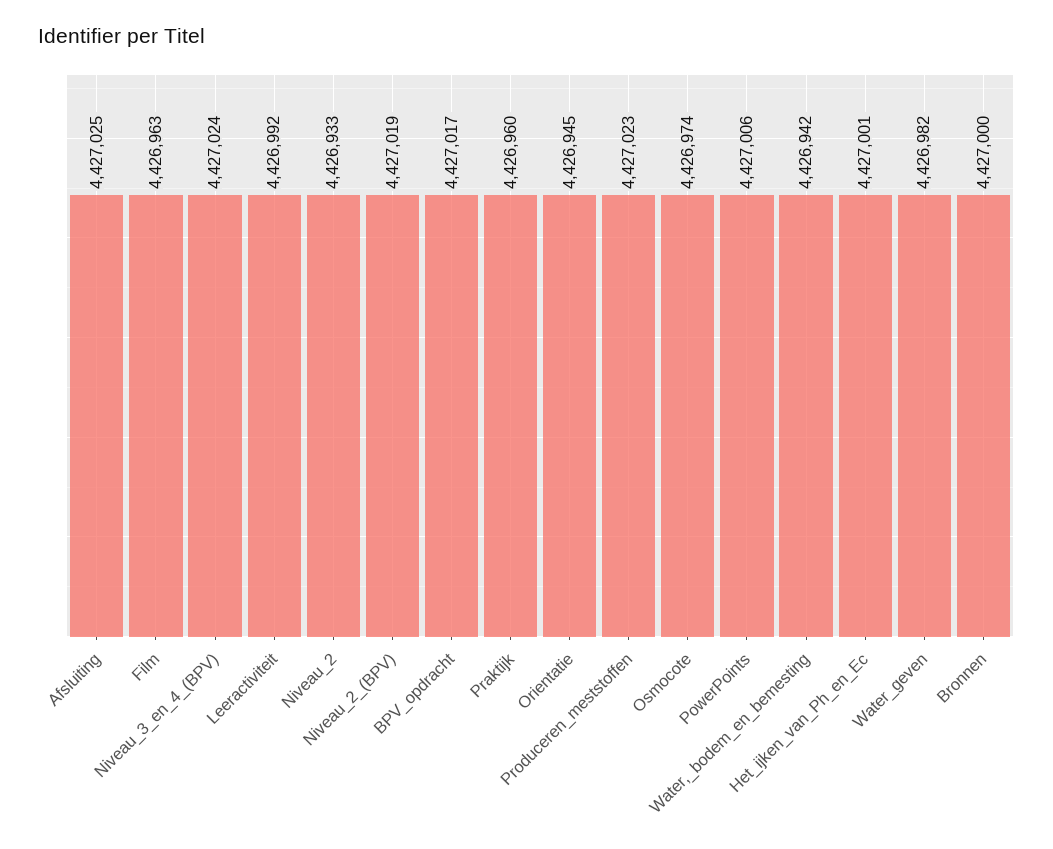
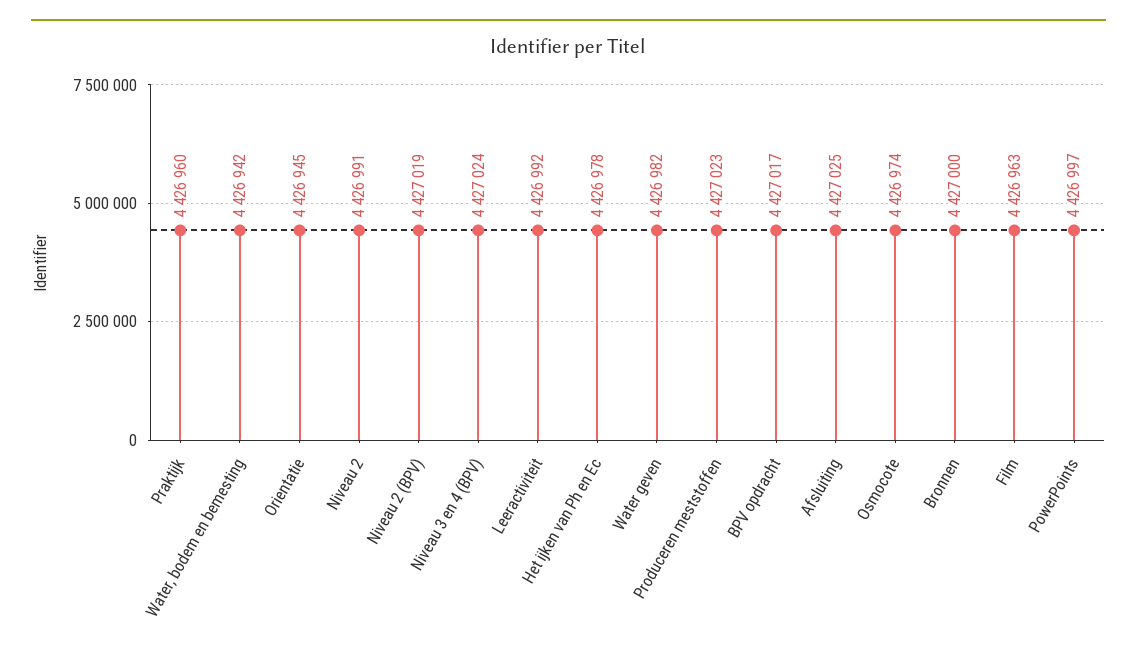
  {
    "Afsluiting": 4427025,
    "Film": 4426963,
    "Niveau_3_en_4_(BPV)": 4427024,
    "Leeractiviteit": 4426992,
-   "Niveau_2": 4426933,
+   "Niveau_2": 4426991,
    "Niveau_2_(BPV)": 4427019,
    "BPV_opdracht": 4427017,
    "Praktijk": 4426960,
    "Orientatie": 4426945,
    "Produceren_meststoffen": 4427023,
    "Osmocote": 4426974,
-   "PowerPoints": 4427006,
+   "PowerPoints": 4426997,
    "Water,_bodem_en_bemesting": 4426942,
-   "Het_ijken_van_Ph_en_Ec": 4427001,
+   "Het_ijken_van_Ph_en_Ec": 4426978,
    "Water_geven": 4426982,
    "Bronnen": 4427000
  }

